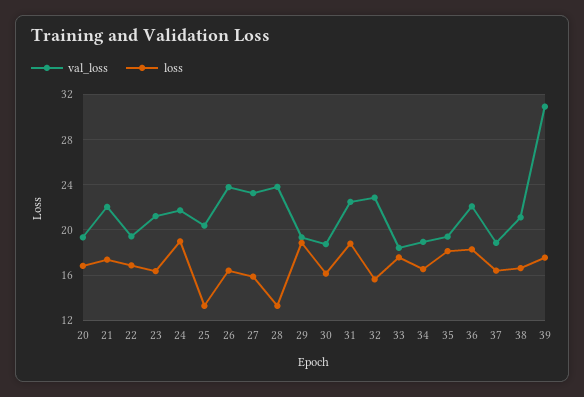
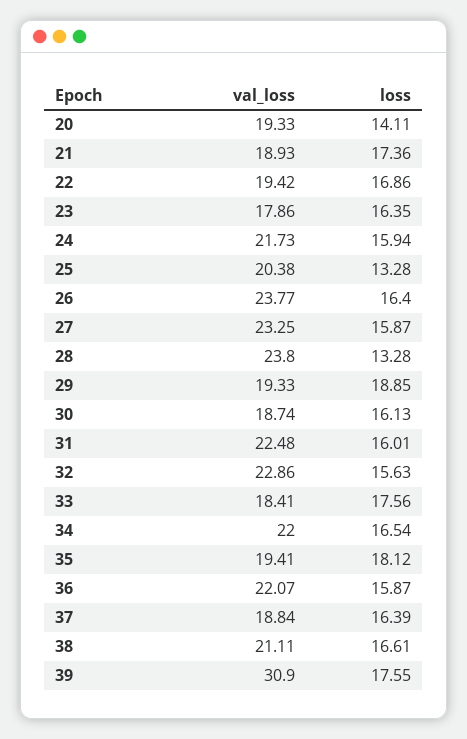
  {
    "val_loss": {
      "20": 19.33,
-     "21": 22,
+     "21": 18.93,
      "22": 19.42,
-     "23": 21,
+     "23": 17.86,
      "24": 21.73,
      "25": 20.38,
      "26": 23.77,
      "27": 23.25,
      "28": 23.8,
      "29": 19.33,
      "30": 18.74,
      "31": 22.48,
      "32": 22.86,
      "33": 18.41,
-     "34": 19,
+     "34": 22,
      "35": 19.41,
      "36": 22.07,
      "37": 18.84,
      "38": 21.11,
      "39": 30.9
    },
    "loss": {
-     "20": 17,
+     "20": 14.11,
      "21": 17.36,
      "22": 16.86,
      "23": 16.35,
-     "24": 19,
+     "24": 15.94,
      "25": 13.28,
      "26": 16.4,
      "27": 15.87,
      "28": 13.28,
      "29": 18.85,
      "30": 16.13,
-     "31": 19,
+     "31": 16.01,
      "32": 15.63,
      "33": 17.56,
      "34": 16.54,
      "35": 18.12,
-     "36": 18,
+     "36": 15.87,
      "37": 16.39,
      "38": 16.61,
      "39": 17.55
    }
  }

